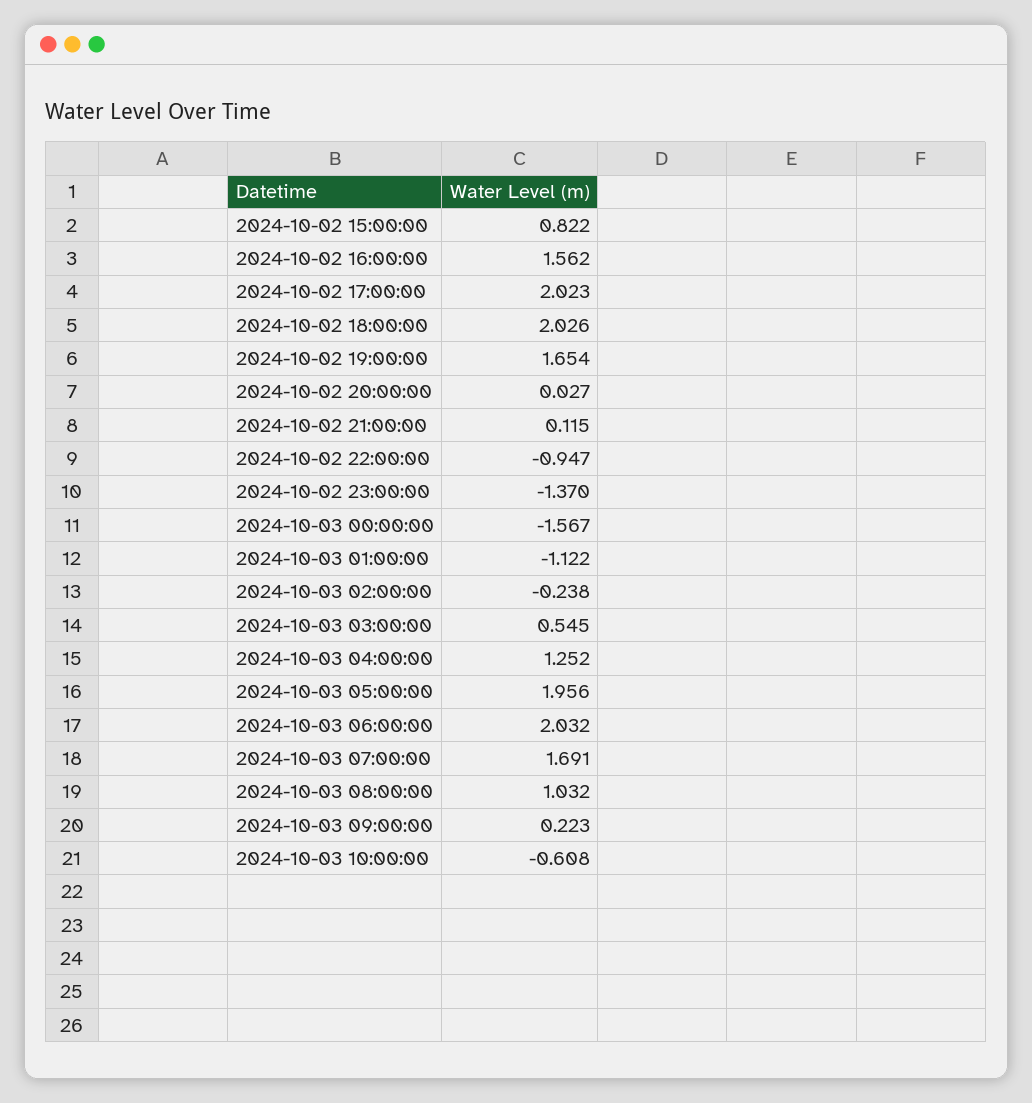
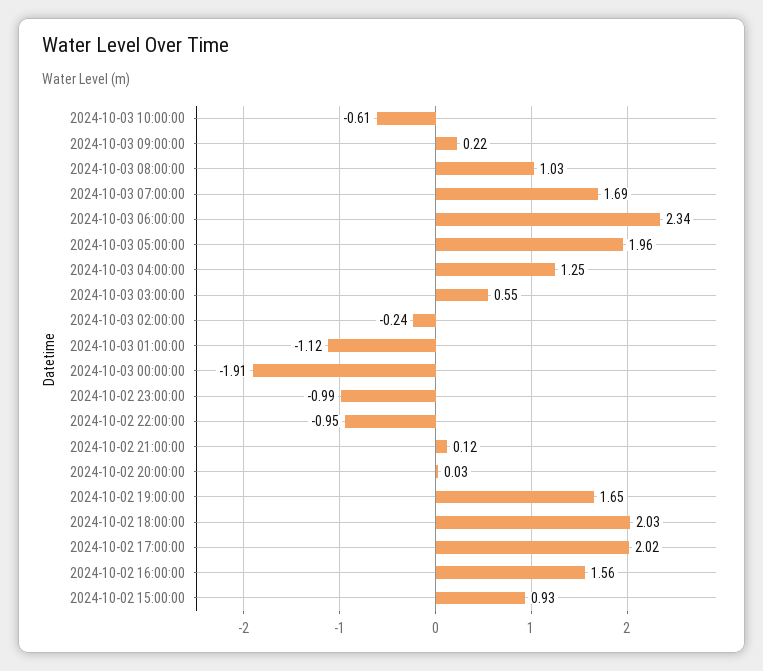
  {
-   "2024-10-02 15:00:00": 0.822,
+   "2024-10-02 15:00:00": 0.93,
    "2024-10-02 16:00:00": 1.562,
    "2024-10-02 17:00:00": 2.023,
    "2024-10-02 18:00:00": 2.026,
    "2024-10-02 19:00:00": 1.654,
    "2024-10-02 20:00:00": 0.027,
    "2024-10-02 21:00:00": 0.115,
    "2024-10-02 22:00:00": -0.947,
-   "2024-10-02 23:00:00": -1.37,
+   "2024-10-02 23:00:00": -0.99,
-   "2024-10-03 00:00:00": -1.567,
+   "2024-10-03 00:00:00": -1.91,
    "2024-10-03 01:00:00": -1.122,
    "2024-10-03 02:00:00": -0.238,
    "2024-10-03 03:00:00": 0.545,
    "2024-10-03 04:00:00": 1.252,
    "2024-10-03 05:00:00": 1.956,
-   "2024-10-03 06:00:00": 2.032,
+   "2024-10-03 06:00:00": 2.34,
    "2024-10-03 07:00:00": 1.691,
    "2024-10-03 08:00:00": 1.032,
    "2024-10-03 09:00:00": 0.223,
    "2024-10-03 10:00:00": -0.608
  }

